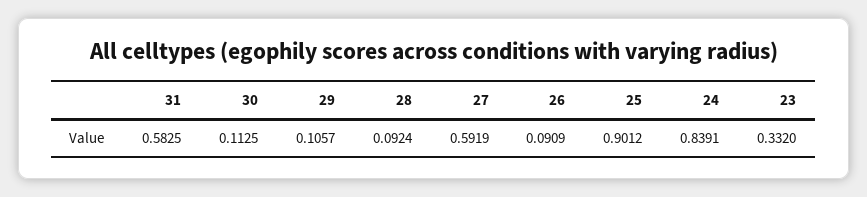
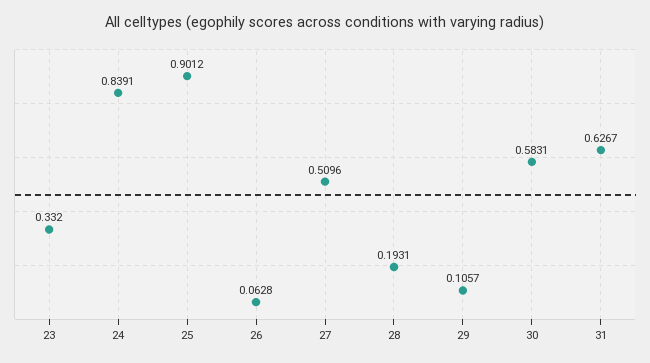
  {
-   "31": 0.5825,
+   "31": 0.6267,
-   "30": 0.1125,
+   "30": 0.5831,
    "29": 0.1057,
-   "28": 0.0924,
+   "28": 0.1931,
-   "27": 0.5919,
+   "27": 0.5096,
-   "26": 0.0909,
+   "26": 0.0628,
    "25": 0.9012,
    "24": 0.8391,
    "23": 0.332
  }

